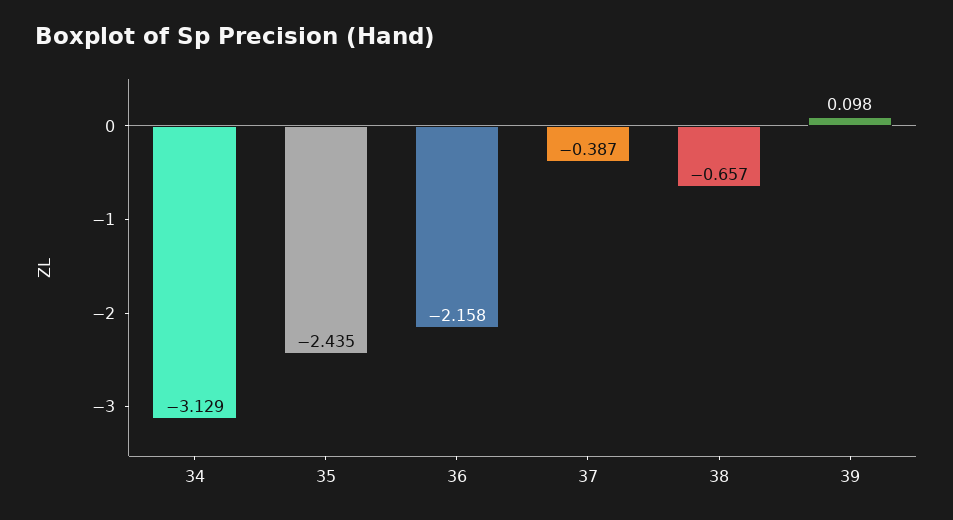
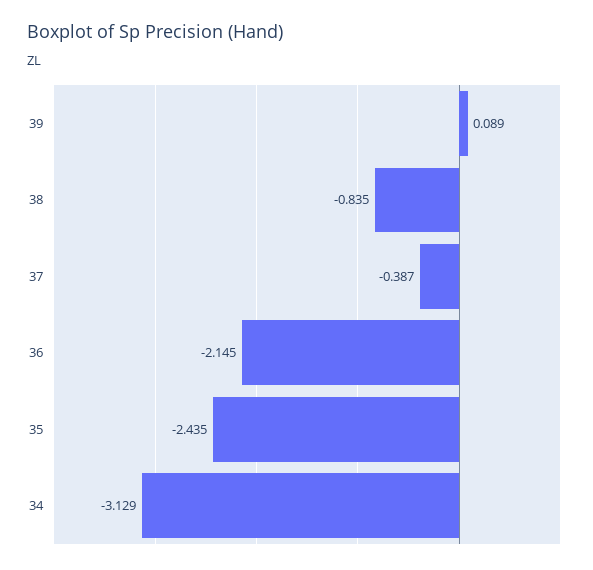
  {
    "34": -3.129,
    "35": -2.435,
-   "36": -2.158,
+   "36": -2.145,
    "37": -0.387,
-   "38": -0.657,
+   "38": -0.835,
-   "39": 0.098
+   "39": 0.089
  }

